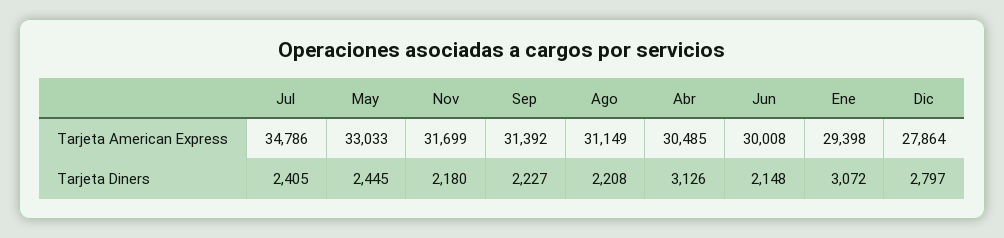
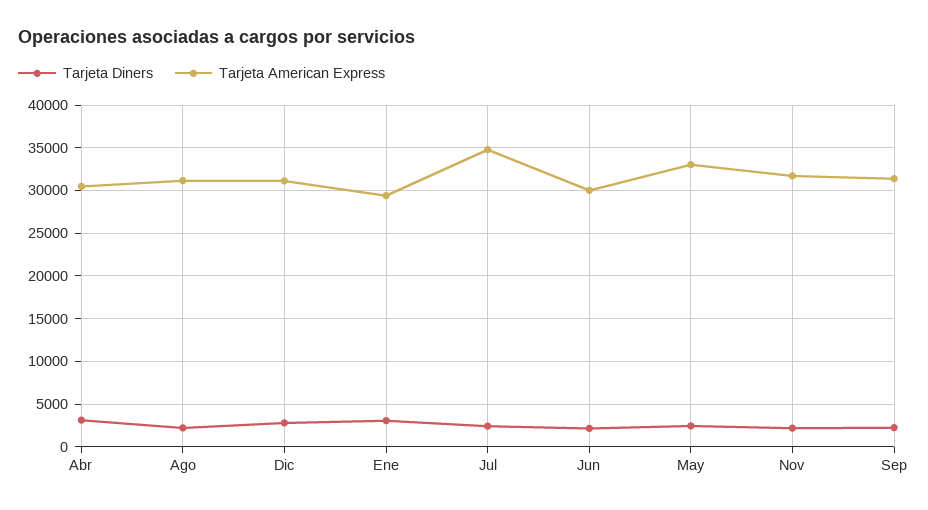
  {
    "Tarjeta American Express": {
      "Jul": 34786,
      "May": 33033,
      "Nov": 31699,
      "Sep": 31392,
      "Ago": 31149,
      "Abr": 30485,
      "Jun": 30008,
      "Ene": 29398,
-     "Dic": 27864
+     "Dic": 31000
    },
    "Tarjeta Diners": {
      "Jul": 2405,
      "May": 2445,
      "Nov": 2180,
      "Sep": 2227,
      "Ago": 2208,
      "Abr": 3126,
      "Jun": 2148,
      "Ene": 3072,
      "Dic": 2797
    }
  }

